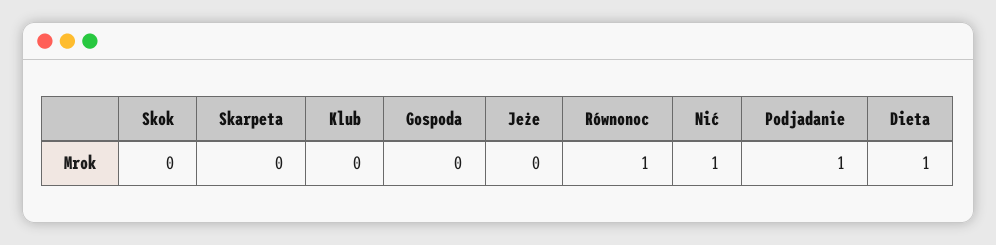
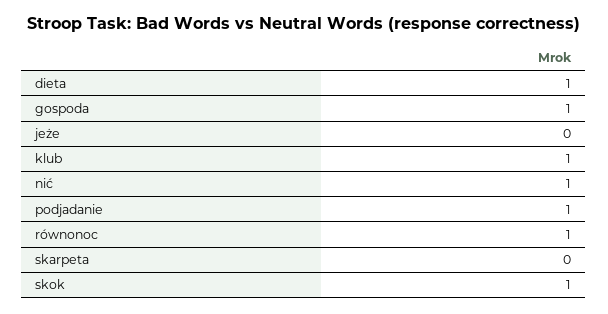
  {
-   "Skok": 0,
+   "Skok": 1,
    "Skarpeta": 0,
-   "Klub": 0,
+   "Klub": 1,
-   "Gospoda": 0,
+   "Gospoda": 1,
    "Jeże": 0,
    "Równonoc": 1,
    "Nić": 1,
    "Podjadanie": 1,
    "Dieta": 1
  }

